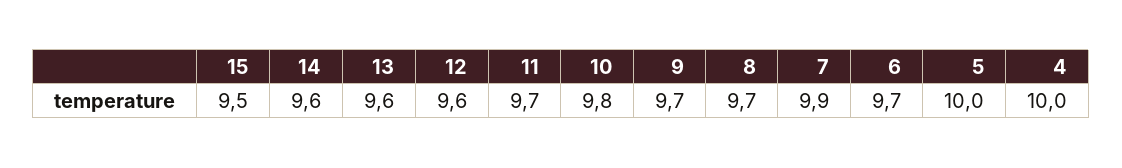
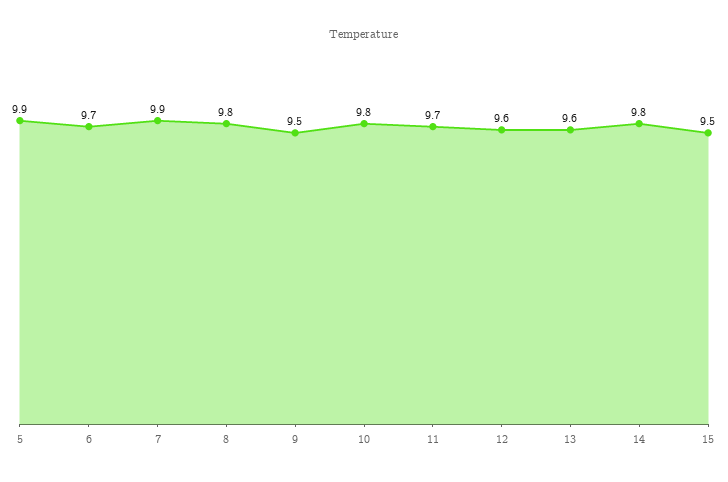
  {
    "15": 9.5,
-   "14": 9.6,
+   "14": 9.8,
    "13": 9.6,
    "12": 9.6,
    "11": 9.7,
    "10": 9.8,
-   "9": 9.7,
+   "9": 9.5,
-   "8": 9.7,
+   "8": 9.8,
    "7": 9.9,
    "6": 9.7,
-   "5": 10,
+   "5": 9.9
-   "4": 10
  }

